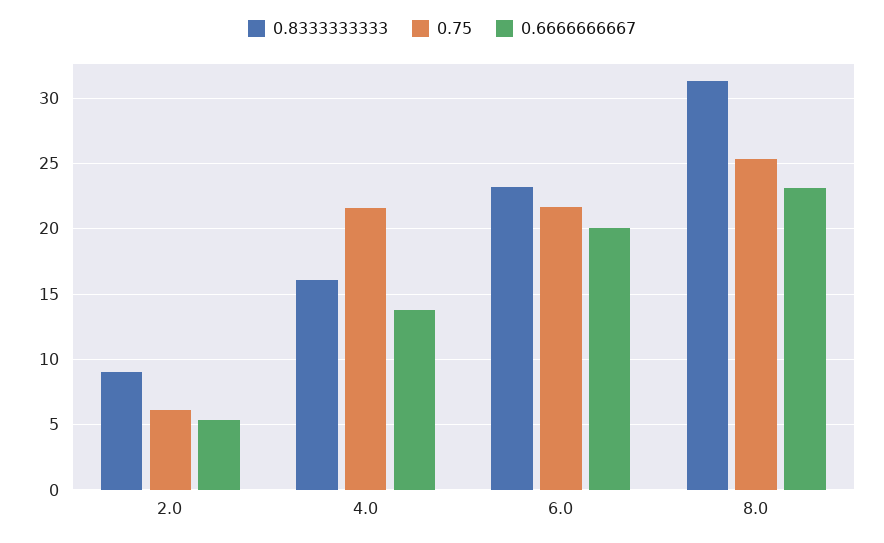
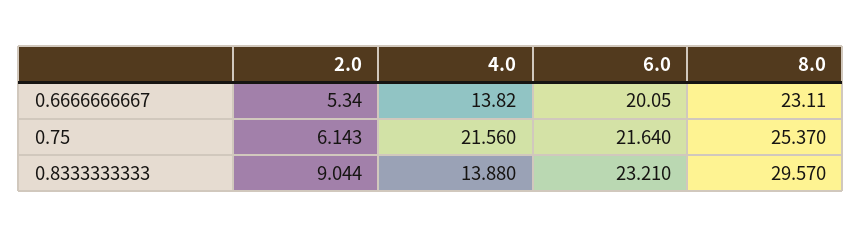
  {
    "0.8333333333": {
      "2.0": 9.044,
-     "4.0": 16,
+     "4.0": 13.88,
      "6.0": 23.21,
-     "8.0": 31.5
+     "8.0": 29.57
    },
    "0.75": {
      "2.0": 6.143,
      "4.0": 21.56,
      "6.0": 21.64,
      "8.0": 25.37
    },
    "0.6666666667": {
      "2.0": 5.34,
      "4.0": 13.82,
      "6.0": 20.05,
      "8.0": 23.11
    }
  }

